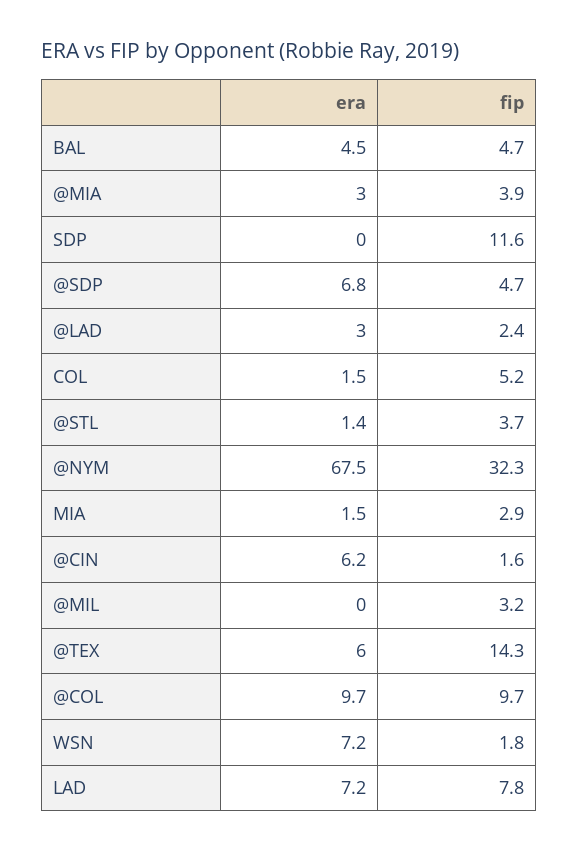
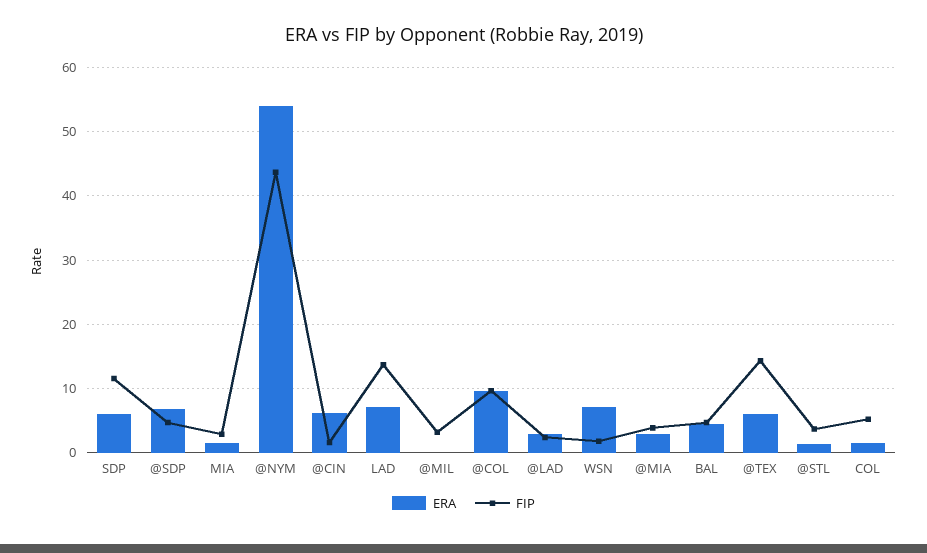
  {
    "era": {
      "BAL": 4.5,
      "@MIA": 3,
-     "SDP": 0,
+     "SDP": 6,
      "@SDP": 6.8,
      "@LAD": 3,
      "COL": 1.5,
      "@STL": 1.4,
-     "@NYM": 67.5,
+     "@NYM": 54,
      "MIA": 1.5,
      "@CIN": 6.2,
      "@MIL": 0,
      "@TEX": 6,
      "@COL": 9.7,
      "WSN": 7.2,
      "LAD": 7.2
    },
    "fip": {
      "BAL": 4.7,
      "@MIA": 3.9,
      "SDP": 11.6,
      "@SDP": 4.7,
      "@LAD": 2.4,
      "COL": 5.2,
      "@STL": 3.7,
-     "@NYM": 32.3,
+     "@NYM": 44,
      "MIA": 2.9,
      "@CIN": 1.6,
      "@MIL": 3.2,
      "@TEX": 14.3,
      "@COL": 9.7,
      "WSN": 1.8,
-     "LAD": 7.8
+     "LAD": 14
    }
  }

